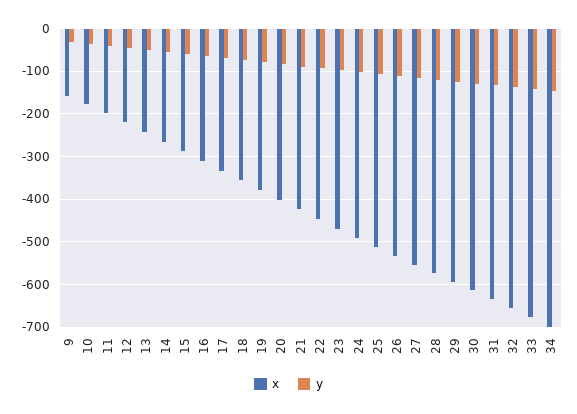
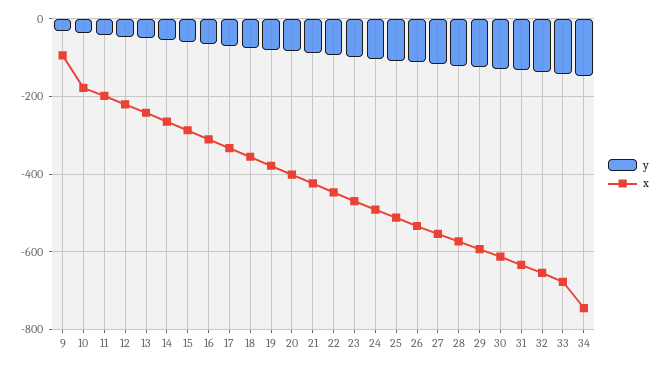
  {
    "x": {
-     "9": -160,
+     "9": -100,
      "10": -180,
      "11": -200,
      "12": -220,
      "13": -240,
      "14": -260,
      "15": -280,
      "16": -320,
      "17": -340,
      "18": -360,
      "19": -380,
      "20": -400,
      "21": -420,
      "22": -440,
      "23": -460,
      "24": -500,
      "25": -520,
      "26": -540,
      "27": -560,
      "28": -580,
      "29": -600,
      "30": -620,
      "31": -640,
      "32": -660,
      "33": -680,
-     "34": -700
+     "34": -740
    },
    "y": {
      "9": -40,
      "10": -40,
      "11": -40,
      "12": -40,
      "13": -60,
      "14": -60,
      "15": -60,
      "16": -60,
      "17": -60,
      "18": -80,
      "19": -80,
      "20": -80,
      "21": -80,
      "22": -100,
      "23": -100,
      "24": -100,
      "25": -100,
      "26": -120,
      "27": -120,
      "28": -120,
      "29": -120,
      "30": -120,
      "31": -140,
      "32": -140,
      "33": -140,
      "34": -140
    }
  }

